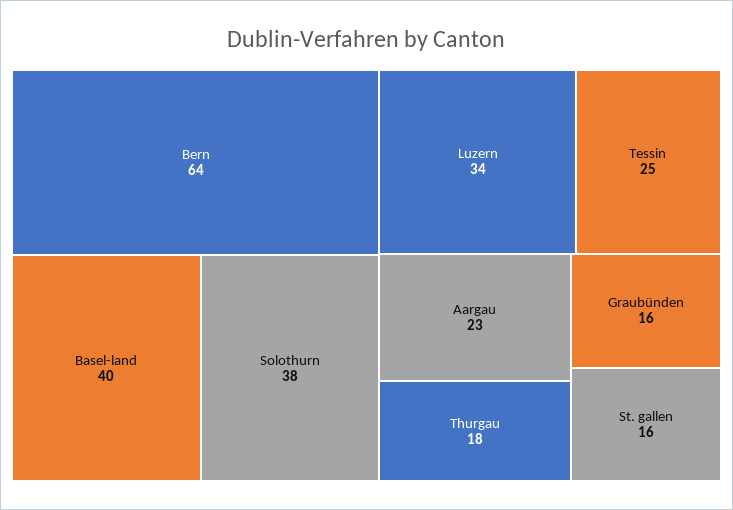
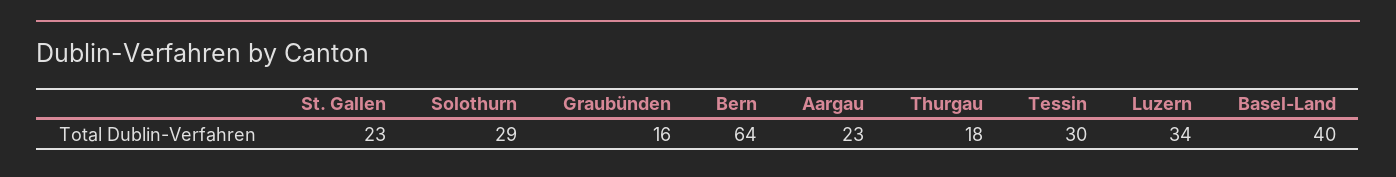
  {
    "Bern": 64,
    "Basel-land": 40,
-   "Solothurn": 38,
+   "Solothurn": 29,
    "Luzern": 34,
-   "Tessin": 25,
+   "Tessin": 30,
    "Aargau": 23,
    "Thurgau": 18,
    "Graubünden": 16,
-   "St. gallen": 16
+   "St. gallen": 23
  }

